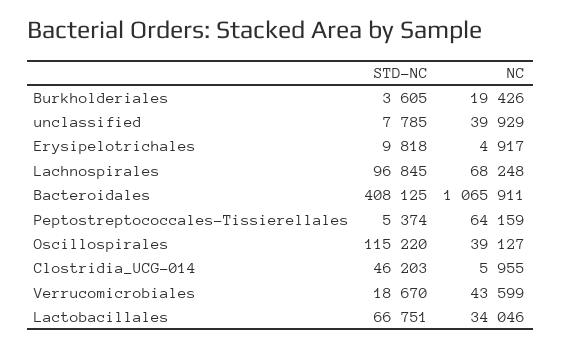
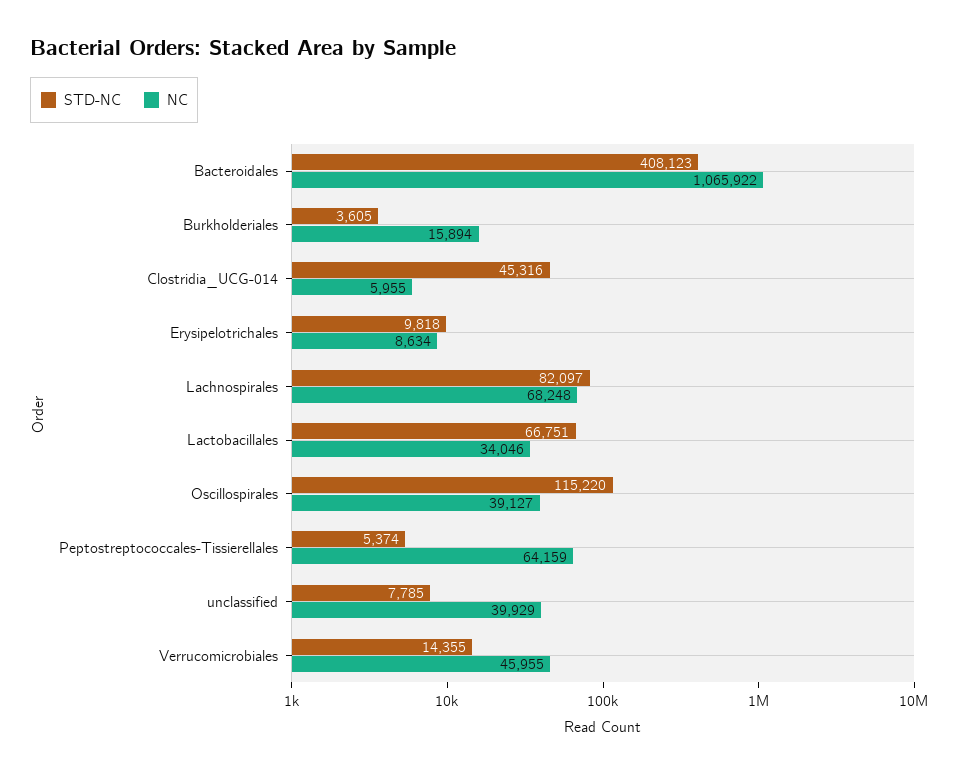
  {
    "STD-NC": {
      "Burkholderiales": 3605,
      "unclassified": 7785,
      "Erysipelotrichales": 9818,
-     "Lachnospirales": 96845,
+     "Lachnospirales": 82097,
-     "Bacteroidales": 408125,
+     "Bacteroidales": 408123,
      "Peptostreptococcales-Tissierellales": 5374,
      "Oscillospirales": 115220,
-     "Clostridia_UCG-014": 46203,
+     "Clostridia_UCG-014": 45316,
-     "Verrucomicrobiales": 18670,
+     "Verrucomicrobiales": 14355,
      "Lactobacillales": 66751
    },
    "NC": {
-     "Burkholderiales": 19426,
+     "Burkholderiales": 15894,
      "unclassified": 39929,
-     "Erysipelotrichales": 4917,
+     "Erysipelotrichales": 8634,
      "Lachnospirales": 68248,
-     "Bacteroidales": 1065911,
+     "Bacteroidales": 1065922,
      "Peptostreptococcales-Tissierellales": 64159,
      "Oscillospirales": 39127,
      "Clostridia_UCG-014": 5955,
-     "Verrucomicrobiales": 43599,
+     "Verrucomicrobiales": 45955,
      "Lactobacillales": 34046
    }
  }

